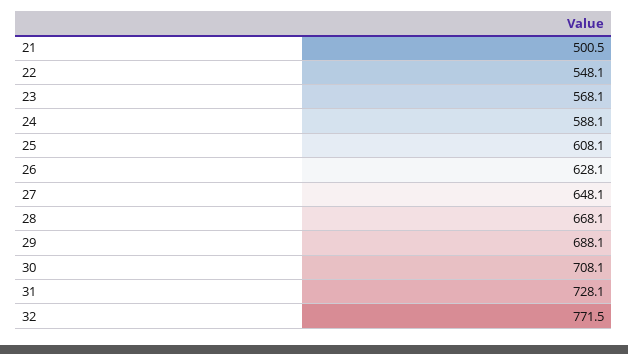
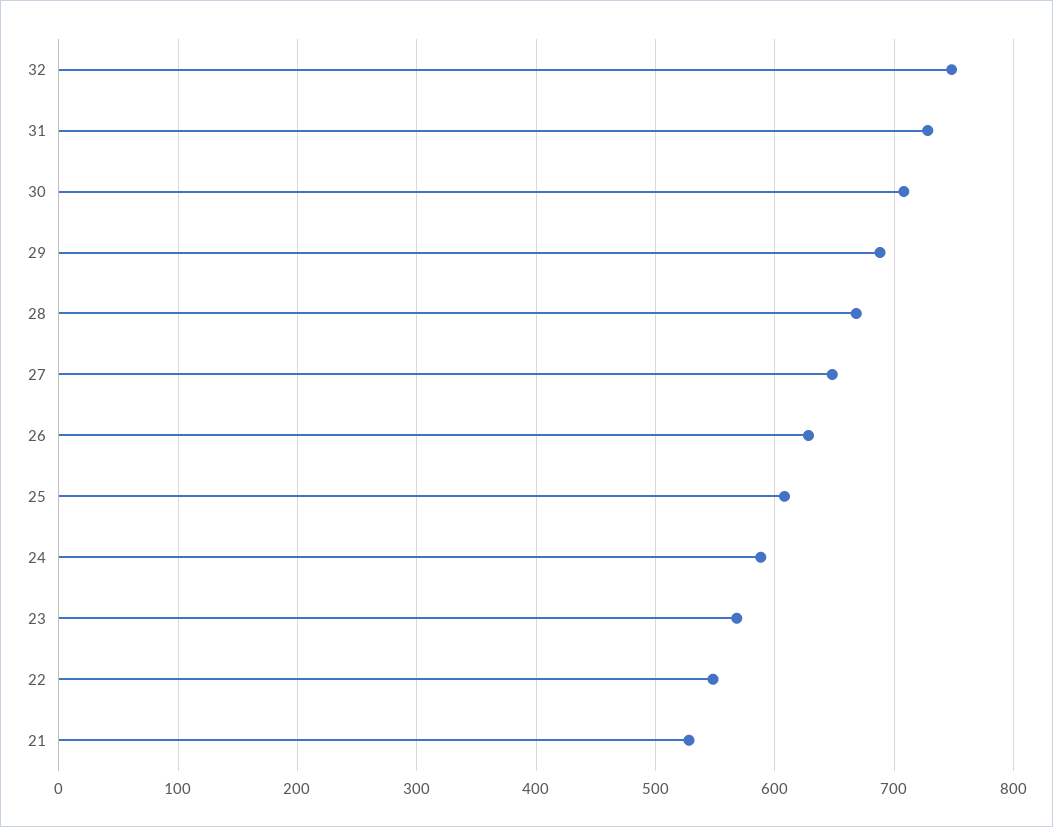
  {
-   "21": 500.5,
+   "21": 530,
    "22": 548.1,
    "23": 568.1,
    "24": 588.1,
    "25": 608.1,
    "26": 628.1,
    "27": 648.1,
    "28": 668.1,
    "29": 688.1,
    "30": 708.1,
    "31": 728.1,
-   "32": 771.5
+   "32": 750
  }

